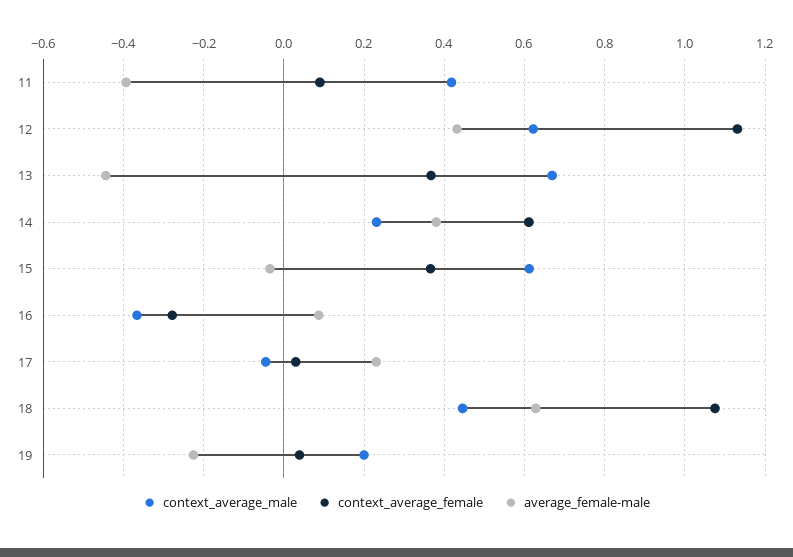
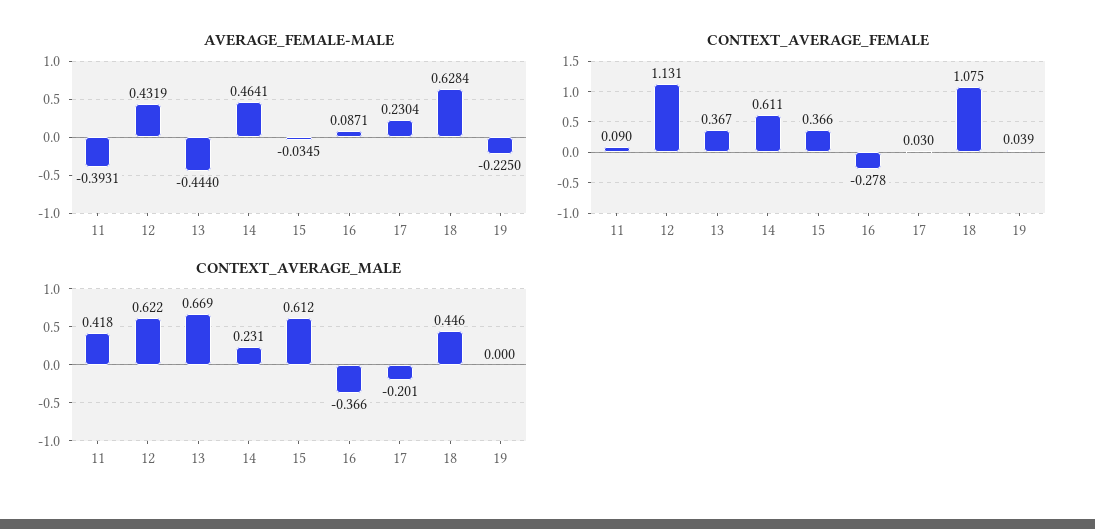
  {
    "context_average_male": {
      "11": 0.418,
      "12": 0.622,
      "13": 0.669,
      "14": 0.231,
      "15": 0.612,
      "16": -0.366,
-     "17": -0.04,
+     "17": -0.201,
      "18": 0.446,
-     "19": 0.2
+     "19": 0
    },
    "context_average_female": {
      "11": 0.09,
      "12": 1.131,
      "13": 0.367,
      "14": 0.611,
      "15": 0.366,
      "16": -0.278,
      "17": 0.03,
      "18": 1.075,
      "19": 0.039
    },
    "average_female-male": {
      "11": -0.3931,
      "12": 0.4319,
      "13": -0.444,
-     "14": 0.38,
+     "14": 0.4641,
      "15": -0.0345,
      "16": 0.0871,
      "17": 0.2304,
      "18": 0.6284,
      "19": -0.225
    }
  }

